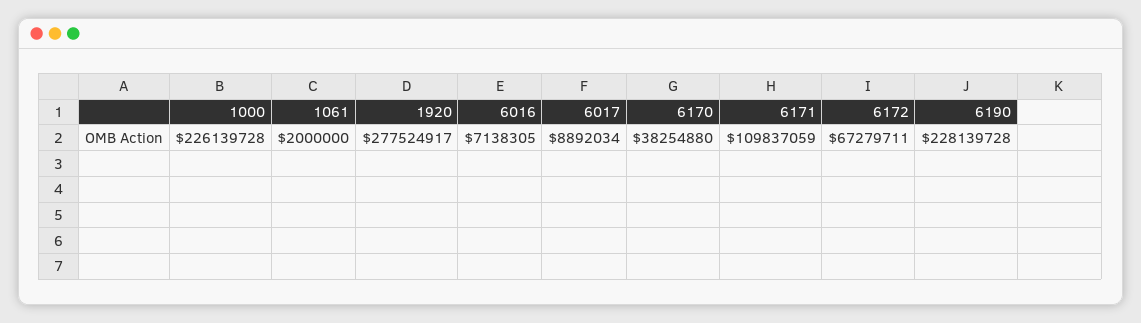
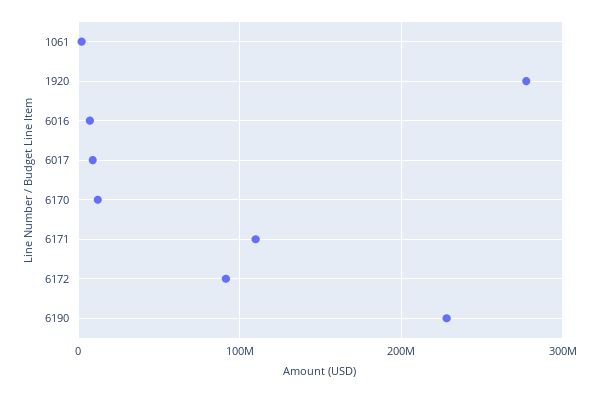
  {
-   "1000": 226139728,
    "1061": 2000000,
    "1920": 277524917,
    "6016": 7138305,
    "6017": 8892034,
-   "6170": 38254880,
+   "6170": 10000000,
    "6171": 109837059,
-   "6172": 67279711,
+   "6172": 90000000,
    "6190": 228139728
  }

